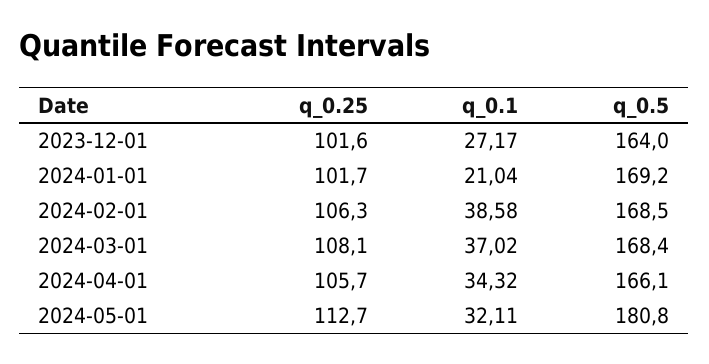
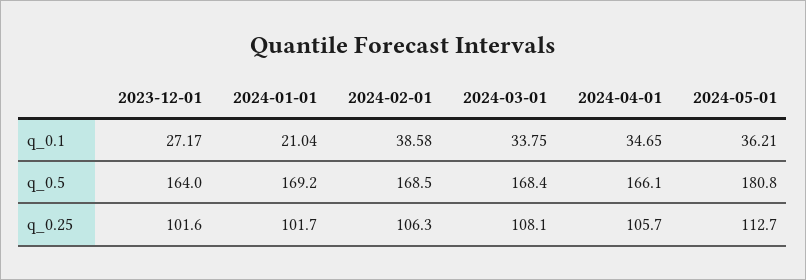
  {
    "q_0.25": {
      "2023-12-01": 101.6,
      "2024-01-01": 101.7,
      "2024-02-01": 106.3,
      "2024-03-01": 108.1,
      "2024-04-01": 105.7,
      "2024-05-01": 112.7
    },
    "q_0.1": {
      "2023-12-01": 27.17,
      "2024-01-01": 21.04,
      "2024-02-01": 38.58,
-     "2024-03-01": 37.02,
+     "2024-03-01": 33.75,
-     "2024-04-01": 34.32,
+     "2024-04-01": 34.65,
-     "2024-05-01": 32.11
+     "2024-05-01": 36.21
    },
    "q_0.5": {
      "2023-12-01": 164,
      "2024-01-01": 169.2,
      "2024-02-01": 168.5,
      "2024-03-01": 168.4,
      "2024-04-01": 166.1,
      "2024-05-01": 180.8
    }
  }

